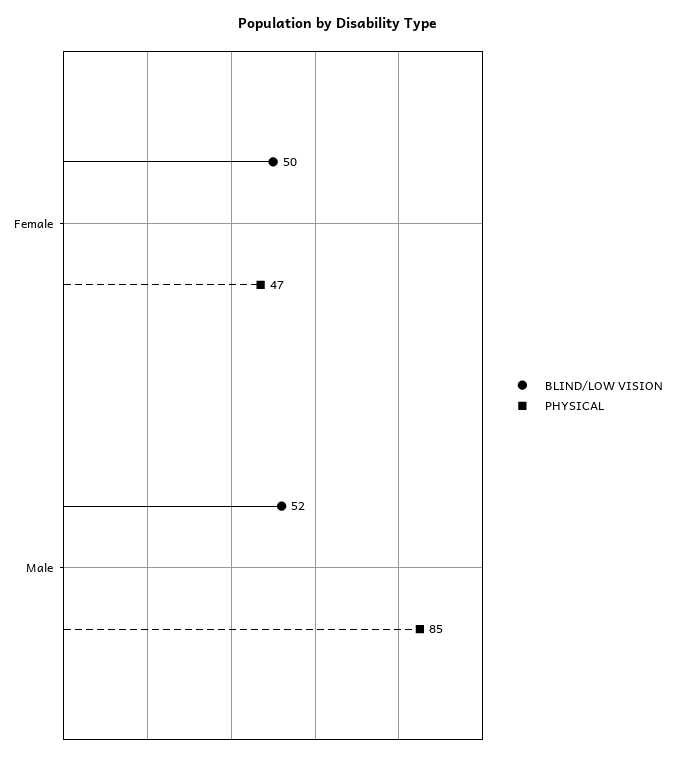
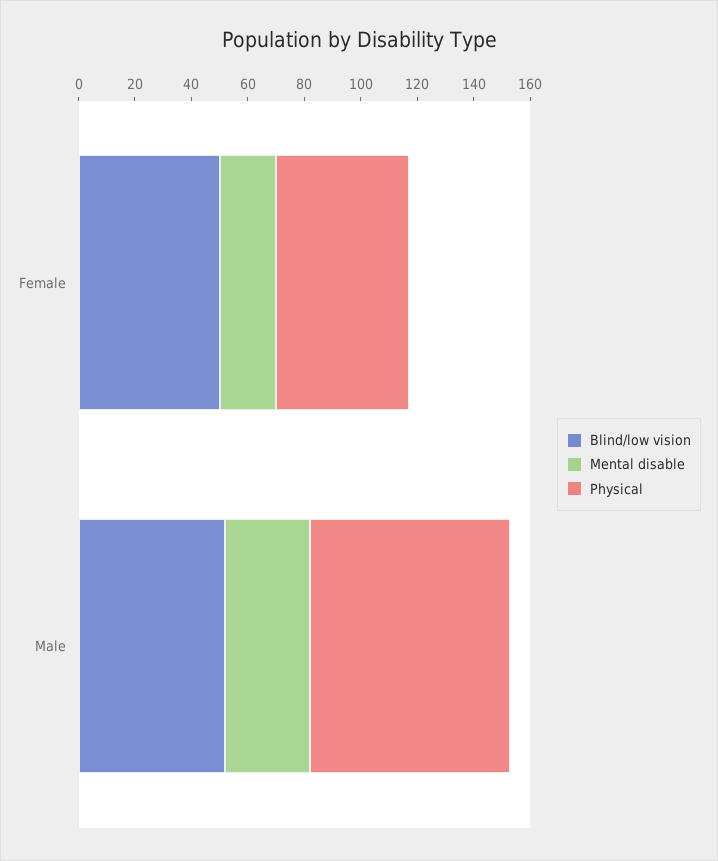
  {
    "BLIND/LOW VISION": {
      "Female": 50,
      "Male": 52
    },
    "PHYSICAL": {
      "Female": 47,
-     "Male": 85
+     "Male": 70
-   }
+   },
+   "Mental disable": {
+     "Female": 20,
+     "Male": 30
+   }
  }

